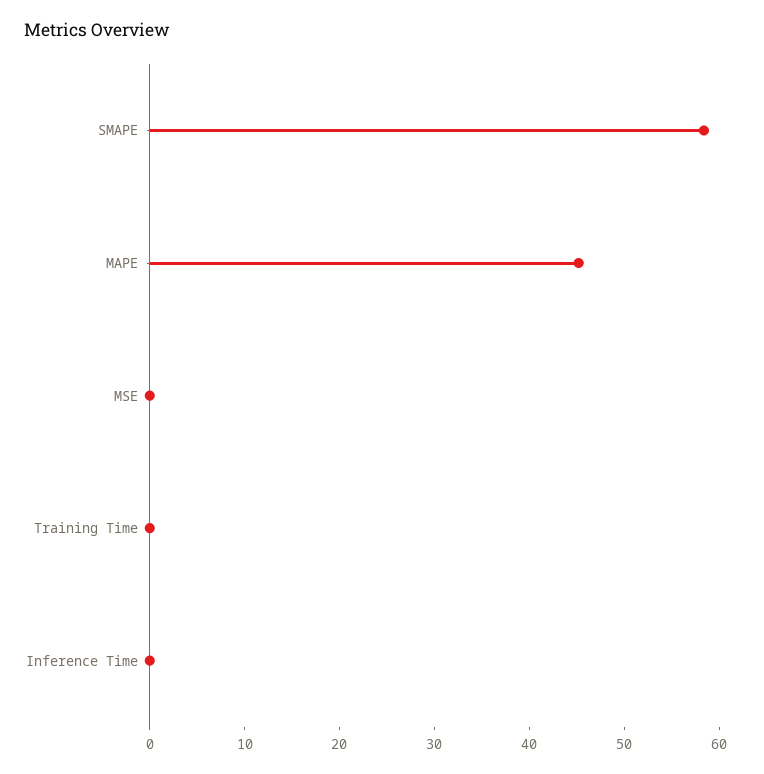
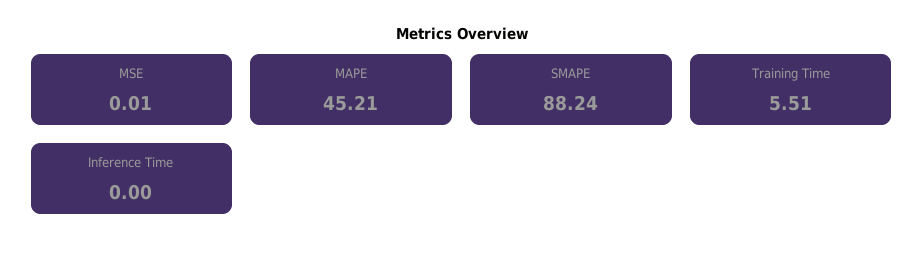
  {
-   "SMAPE": 58,
+   "SMAPE": 88.24,
    "MAPE": 45.21,
    "MSE": 0.01,
-   "Training Time": 0,
+   "Training Time": 5.51,
    "Inference Time": 0
  }

